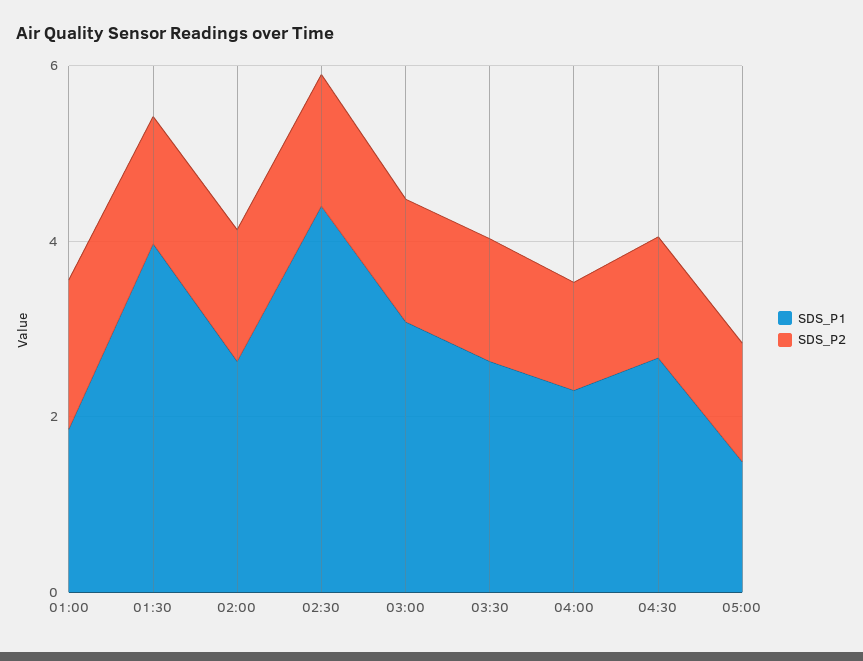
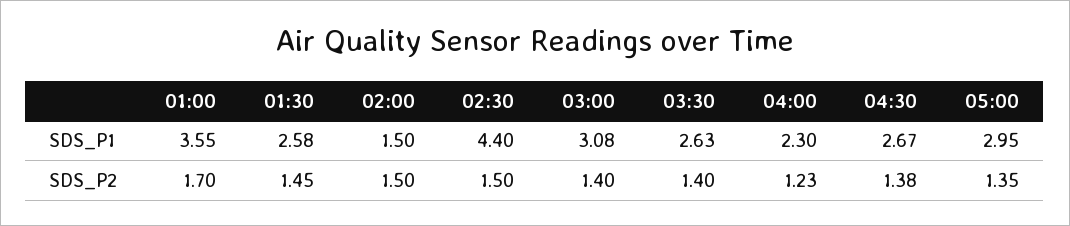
  {
    "SDS_P1": {
-     "01:00": 2,
+     "01:00": 3.55,
-     "01:30": 4,
+     "01:30": 2.58,
-     "02:00": 2.5,
+     "02:00": 1.5,
      "02:30": 4.4,
      "03:00": 3.08,
      "03:30": 2.63,
      "04:00": 2.3,
      "04:30": 2.67,
-     "05:00": 1.5
+     "05:00": 2.95
    },
    "SDS_P2": {
      "01:00": 1.7,
      "01:30": 1.45,
      "02:00": 1.5,
      "02:30": 1.5,
      "03:00": 1.4,
      "03:30": 1.4,
      "04:00": 1.23,
      "04:30": 1.38,
      "05:00": 1.35
    }
  }

